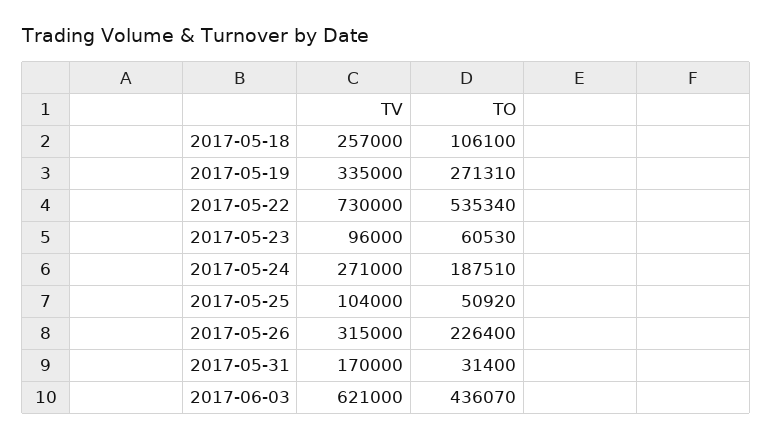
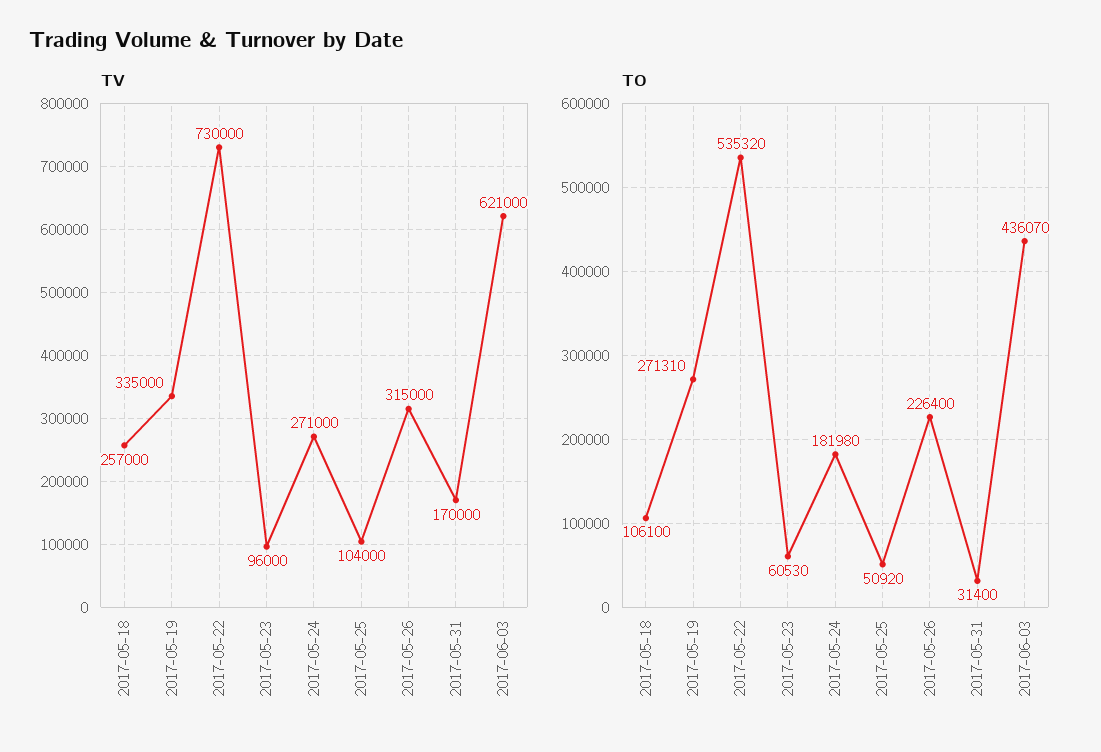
  {
    "TV": {
      "2017-05-18": 257000,
      "2017-05-19": 335000,
      "2017-05-22": 730000,
      "2017-05-23": 96000,
      "2017-05-24": 271000,
      "2017-05-25": 104000,
      "2017-05-26": 315000,
      "2017-05-31": 170000,
      "2017-06-03": 621000
    },
    "TO": {
      "2017-05-18": 106100,
      "2017-05-19": 271310,
-     "2017-05-22": 535340,
+     "2017-05-22": 535320,
      "2017-05-23": 60530,
-     "2017-05-24": 187510,
+     "2017-05-24": 181980,
      "2017-05-25": 50920,
      "2017-05-26": 226400,
      "2017-05-31": 31400,
      "2017-06-03": 436070
    }
  }

